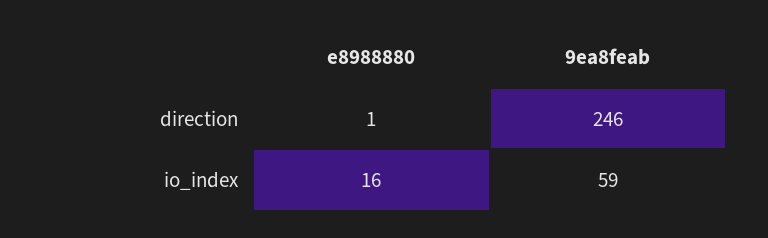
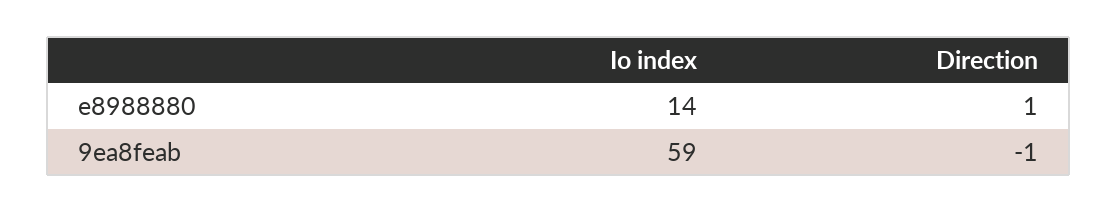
  {
    "e8988880": {
      "direction": 1,
-     "io_index": 16
+     "io_index": 14
    },
    "9ea8feab": {
-     "direction": 246,
+     "direction": -1,
      "io_index": 59
    }
  }

